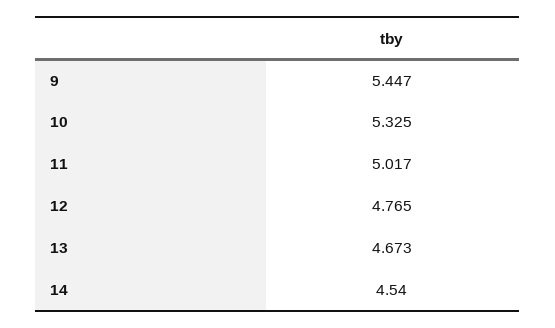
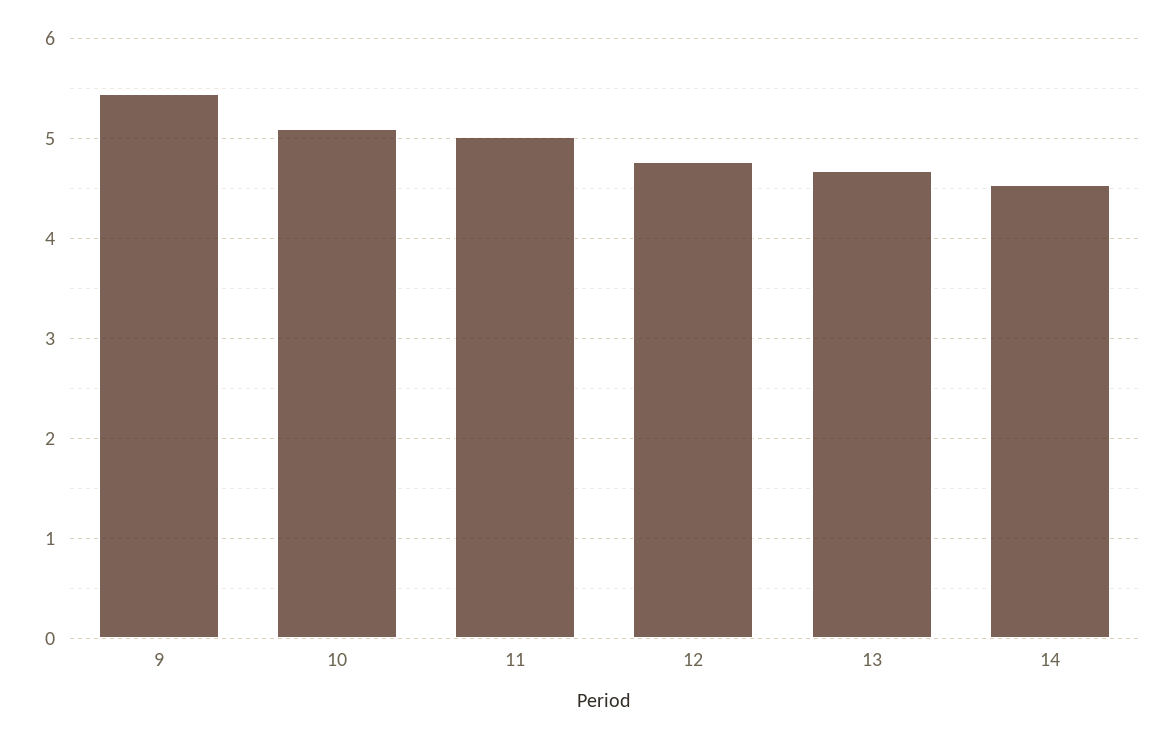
  {
    "9": 5.447,
-   "10": 5.325,
+   "10": 5.1,
    "11": 5.017,
    "12": 4.765,
    "13": 4.673,
    "14": 4.54
  }

